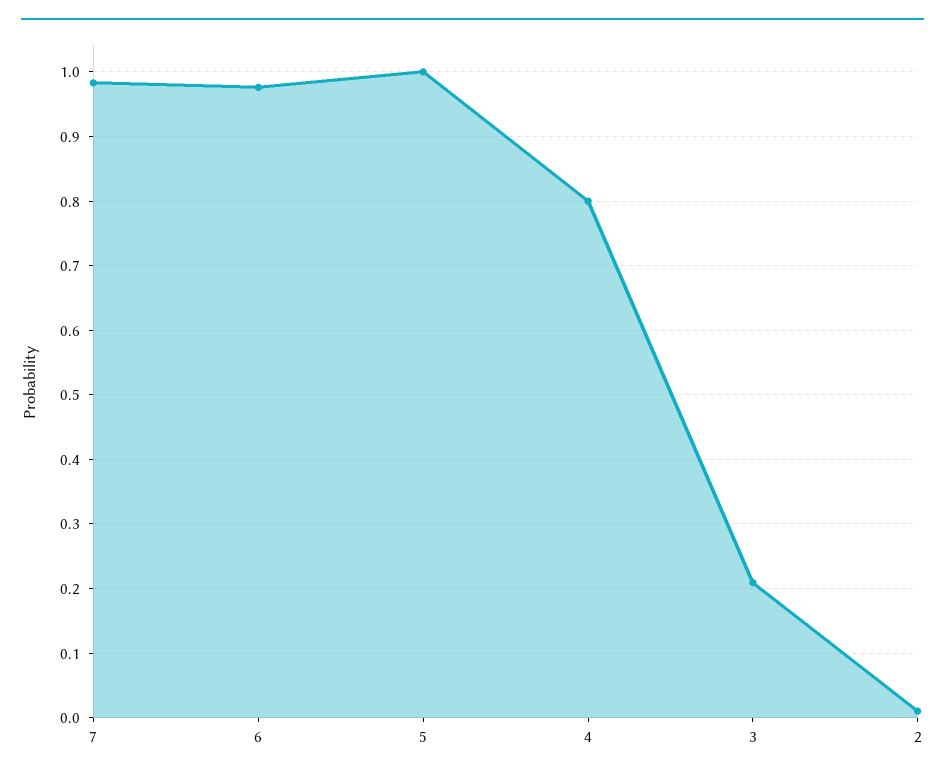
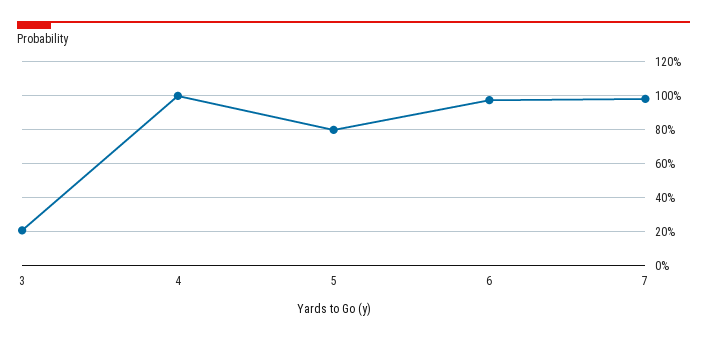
  {
    "7": 0.98,
    "6": 0.98,
-   "5": 1,
+   "5": 0.8,
-   "4": 0.8,
+   "4": 1,
-   "3": 0.21,
+   "3": 0.21
-   "2": 0.01
  }

